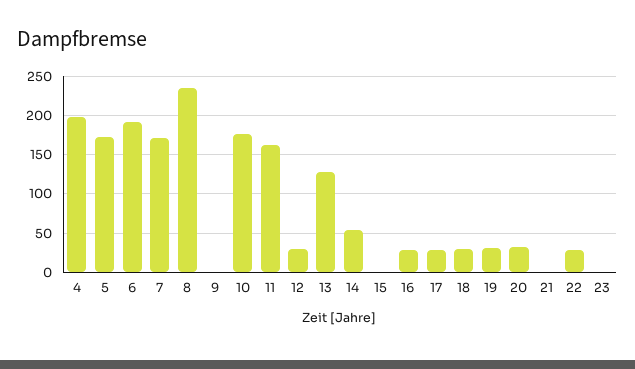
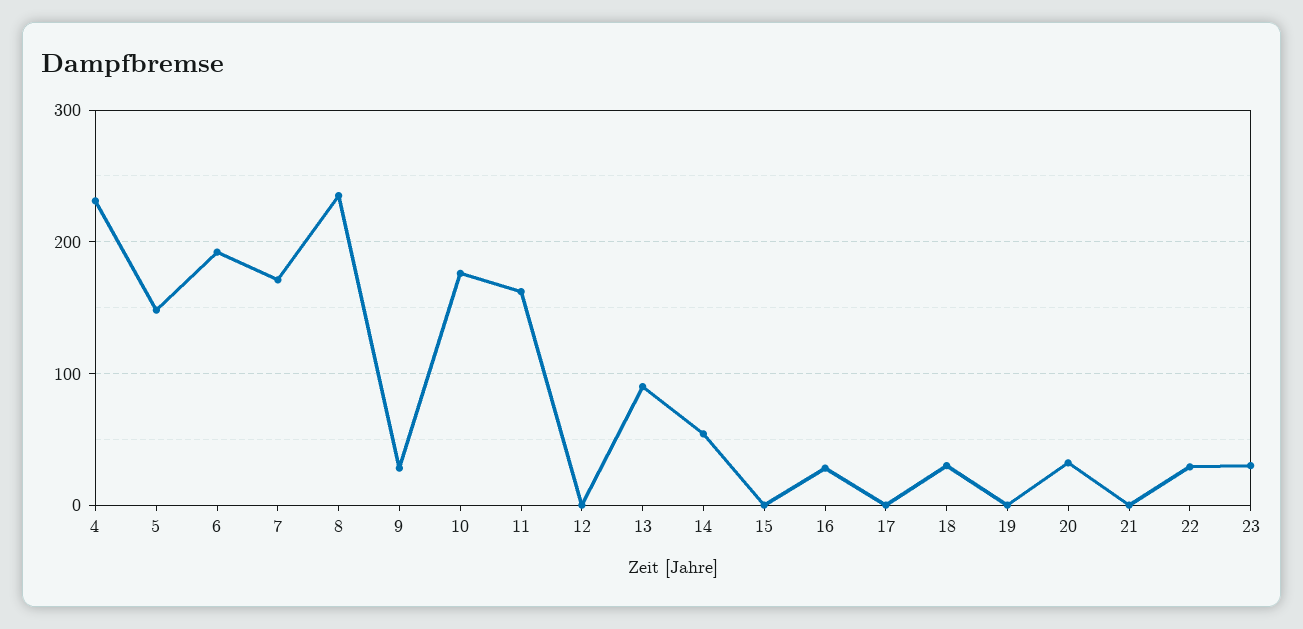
  {
-   "4": 200,
+   "4": 230,
-   "5": 170,
+   "5": 150,
    "6": 190,
    "7": 170,
    "8": 240,
-   "9": 0,
+   "9": 30,
    "10": 180,
    "11": 160,
-   "12": 30,
+   "12": 0,
-   "13": 130,
+   "13": 90,
    "14": 50,
    "15": 0,
    "16": 30,
-   "17": 30,
+   "17": 0,
    "18": 30,
-   "19": 30,
+   "19": 0,
    "20": 30,
    "21": 0,
    "22": 30,
-   "23": 0
+   "23": 30
  }

